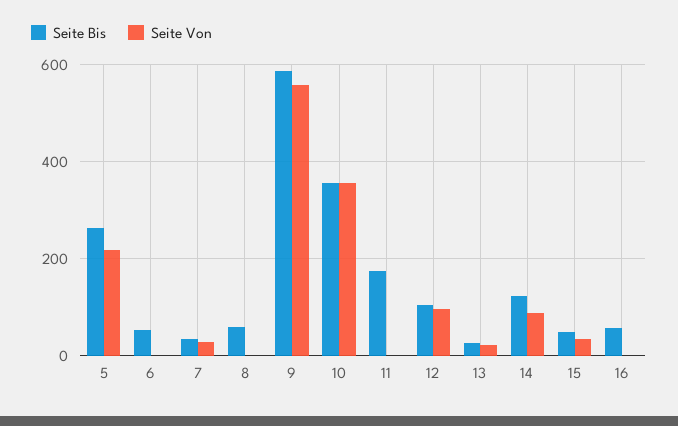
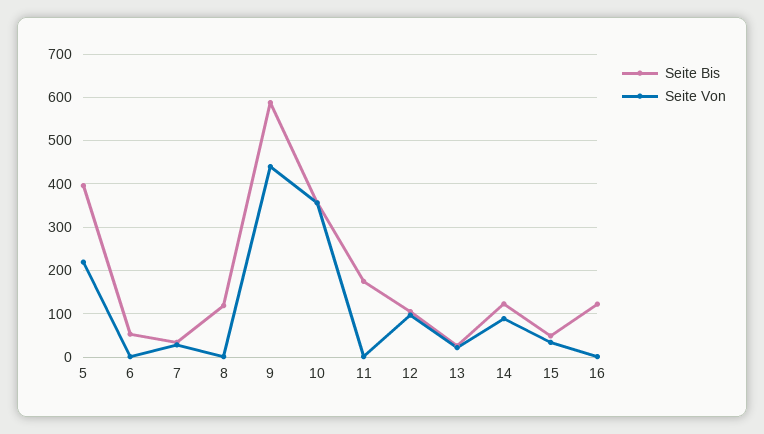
  {
    "Seite Bis": {
-     "5": 260,
+     "5": 400,
      "6": 60,
      "7": 40,
-     "8": 60,
+     "8": 120,
      "9": 580,
      "10": 360,
      "11": 180,
      "12": 100,
      "13": 20,
      "14": 120,
      "15": 40,
-     "16": 60
+     "16": 120
    },
    "Seite Von": {
      "5": 220,
      "6": 0,
      "7": 20,
      "8": 0,
-     "9": 560,
+     "9": 440,
      "10": 360,
      "11": 0,
      "12": 100,
      "13": 20,
      "14": 80,
      "15": 40,
      "16": 0
    }
  }

